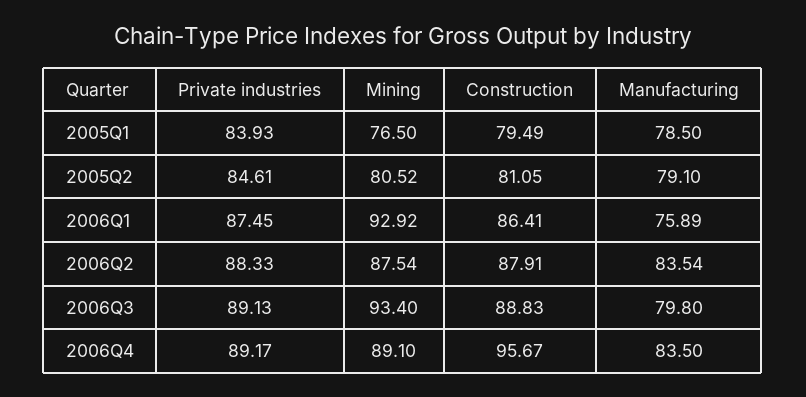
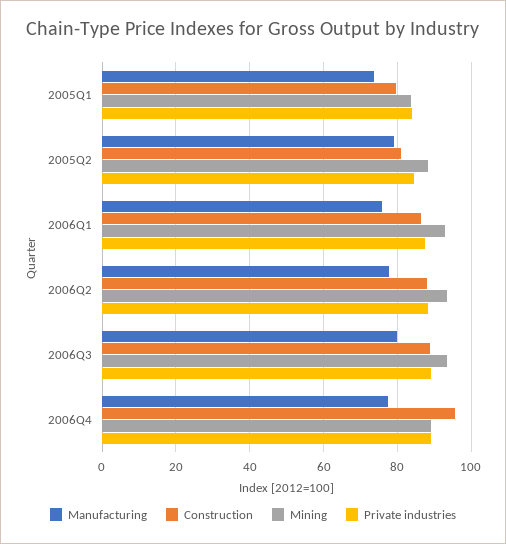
  {
    "Private industries": {
      "2005Q1": 83.93,
      "2005Q2": 84.61,
      "2006Q1": 87.45,
      "2006Q2": 88.33,
      "2006Q3": 89.13,
      "2006Q4": 89.17
    },
    "Mining": {
-     "2005Q1": 76.5,
+     "2005Q1": 84,
-     "2005Q2": 80.52,
+     "2005Q2": 88,
      "2006Q1": 92.92,
-     "2006Q2": 87.54,
+     "2006Q2": 94,
      "2006Q3": 93.4,
      "2006Q4": 89.1
    },
    "Construction": {
      "2005Q1": 79.49,
      "2005Q2": 81.05,
      "2006Q1": 86.41,
      "2006Q2": 87.91,
      "2006Q3": 88.83,
      "2006Q4": 95.67
    },
    "Manufacturing": {
-     "2005Q1": 78.5,
+     "2005Q1": 74,
      "2005Q2": 79.1,
      "2006Q1": 75.89,
-     "2006Q2": 83.54,
+     "2006Q2": 78,
      "2006Q3": 79.8,
-     "2006Q4": 83.5
+     "2006Q4": 78
    }
  }

